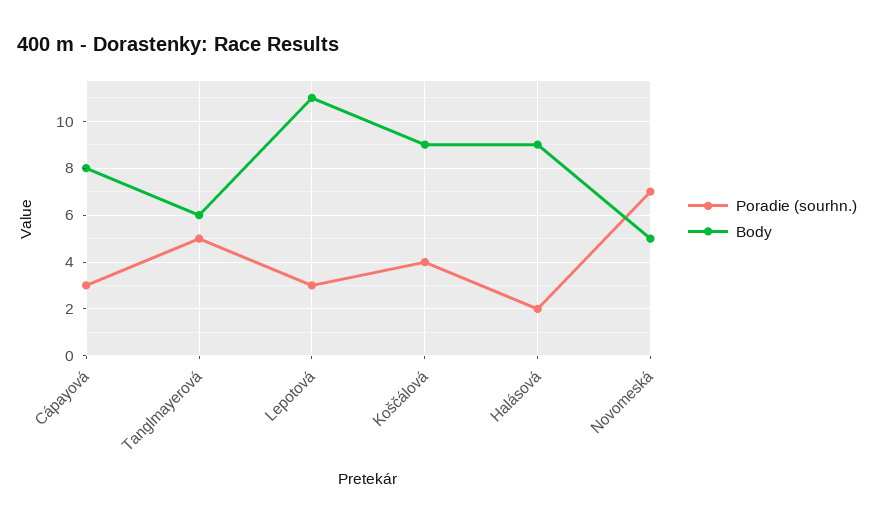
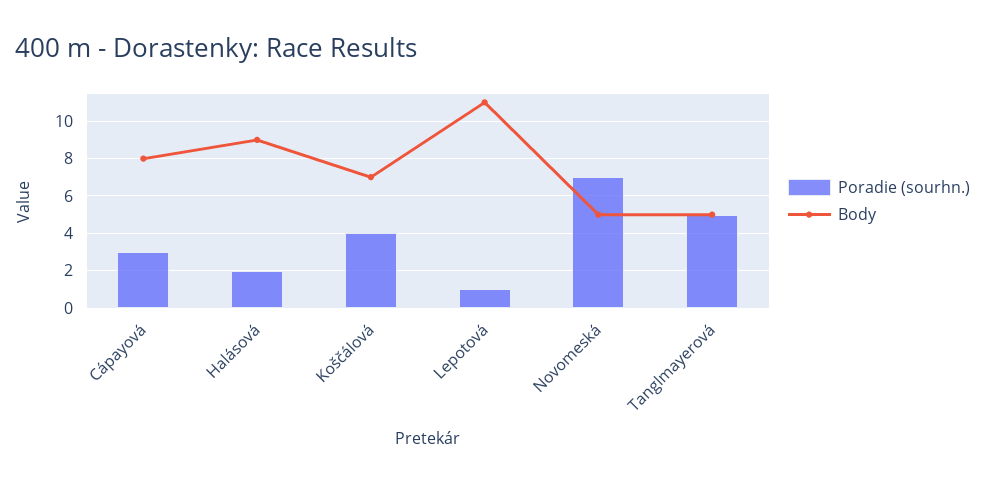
  {
    "Poradie (sourhn.)": {
      "Cápayová": 3,
      "Tanglmayerová": 5,
-     "Lepotová": 3,
+     "Lepotová": 1,
      "Koščálová": 4,
      "Halásová": 2,
      "Novomeská": 7
    },
    "Body": {
      "Cápayová": 8,
-     "Tanglmayerová": 6,
+     "Tanglmayerová": 5,
      "Lepotová": 11,
-     "Koščálová": 9,
+     "Koščálová": 7,
      "Halásová": 9,
      "Novomeská": 5
    }
  }

